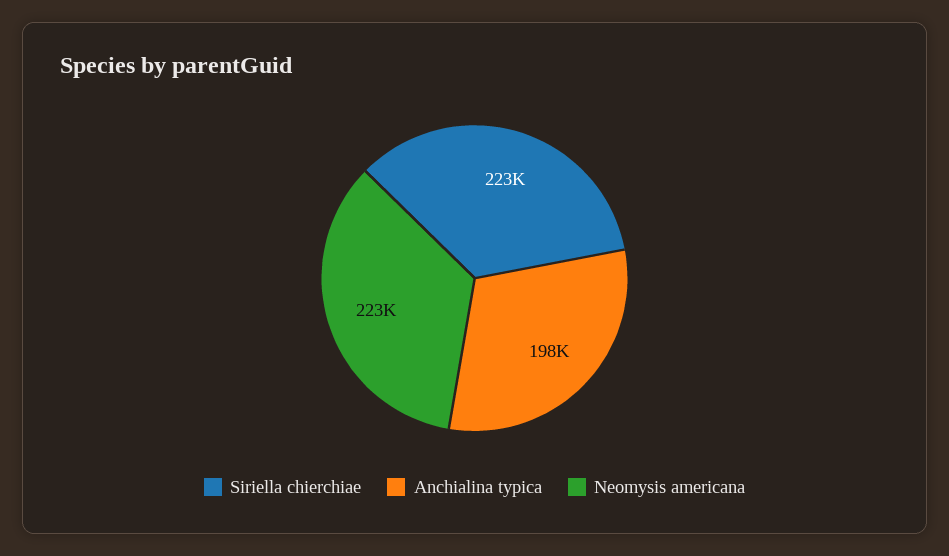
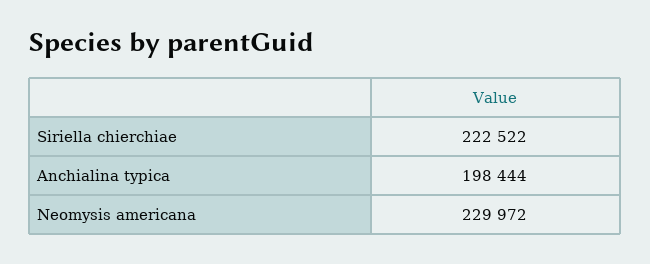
  {
    "Siriella chierchiae": 222522,
    "Anchialina typica": 198444,
-   "Neomysis americana": 223000
+   "Neomysis americana": 229972
  }

